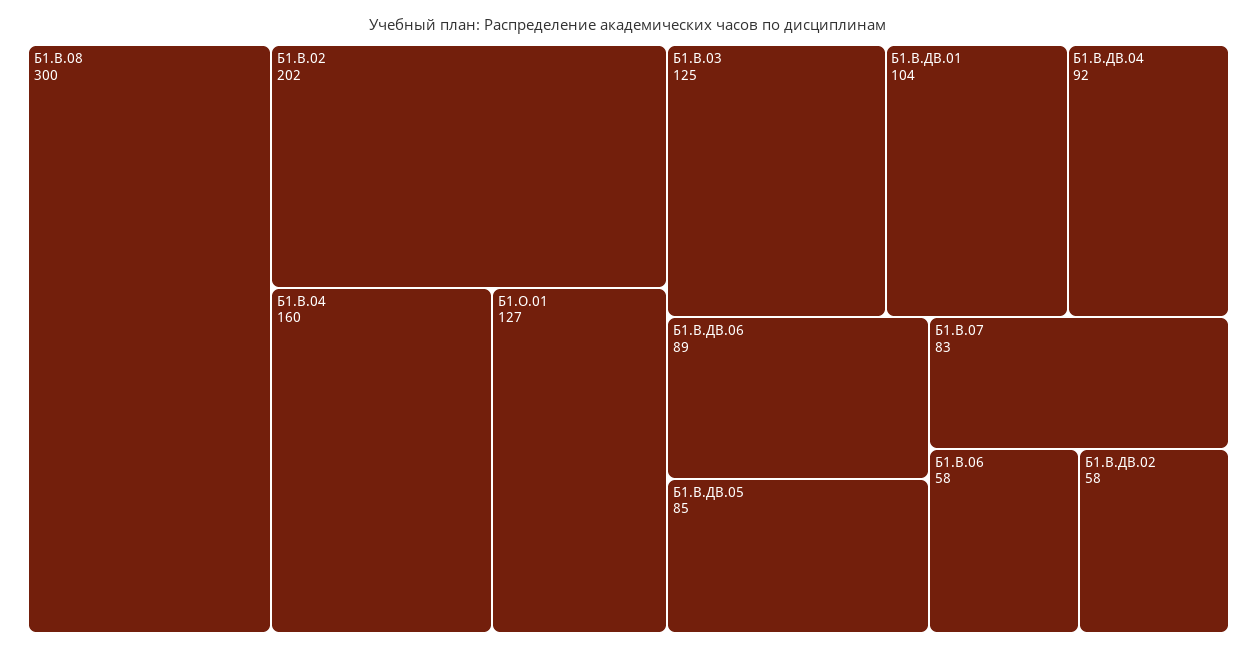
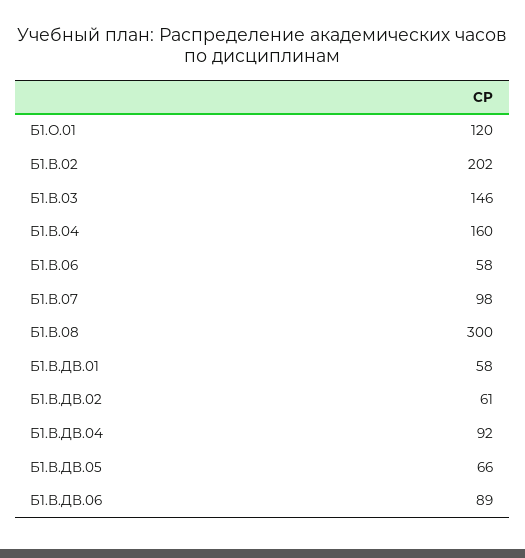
  {
    "Б1.В.08": 300,
    "Б1.В.02": 202,
    "Б1.В.04": 160,
-   "Б1.О.01": 127,
+   "Б1.О.01": 120,
-   "Б1.В.03": 125,
+   "Б1.В.03": 146,
-   "Б1.В.ДВ.01": 104,
+   "Б1.В.ДВ.01": 58,
    "Б1.В.ДВ.04": 92,
    "Б1.В.ДВ.06": 89,
-   "Б1.В.ДВ.05": 85,
+   "Б1.В.ДВ.05": 66,
-   "Б1.В.07": 83,
+   "Б1.В.07": 98,
    "Б1.В.06": 58,
-   "Б1.В.ДВ.02": 58
+   "Б1.В.ДВ.02": 61
  }

